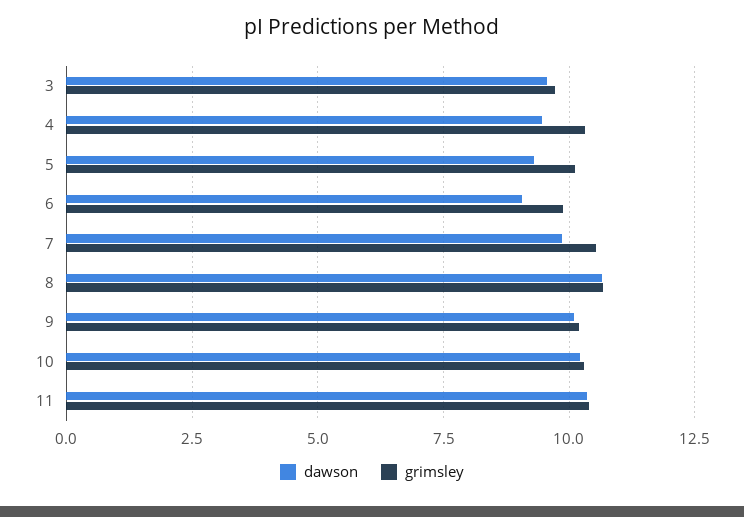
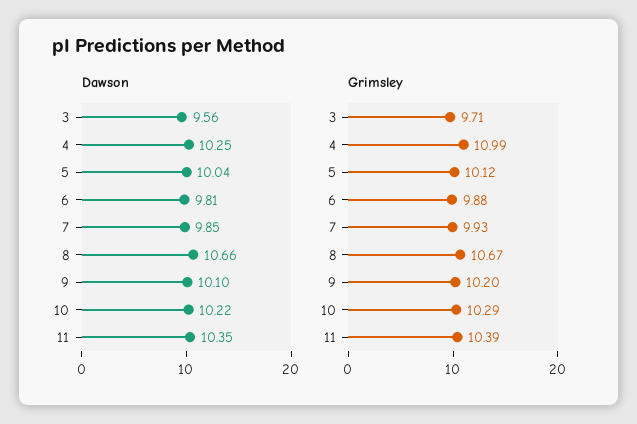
  {
    "dawson": {
      "3": 9.56,
-     "4": 9.5,
+     "4": 10.25,
-     "5": 9.25,
+     "5": 10.04,
-     "6": 9,
+     "6": 9.81,
      "7": 9.85,
      "8": 10.66,
      "9": 10.1,
      "10": 10.22,
      "11": 10.35
    },
    "grimsley": {
      "3": 9.71,
-     "4": 10.25,
+     "4": 10.99,
      "5": 10.12,
      "6": 9.88,
-     "7": 10.5,
+     "7": 9.93,
      "8": 10.67,
      "9": 10.2,
      "10": 10.29,
      "11": 10.39
    }
  }

